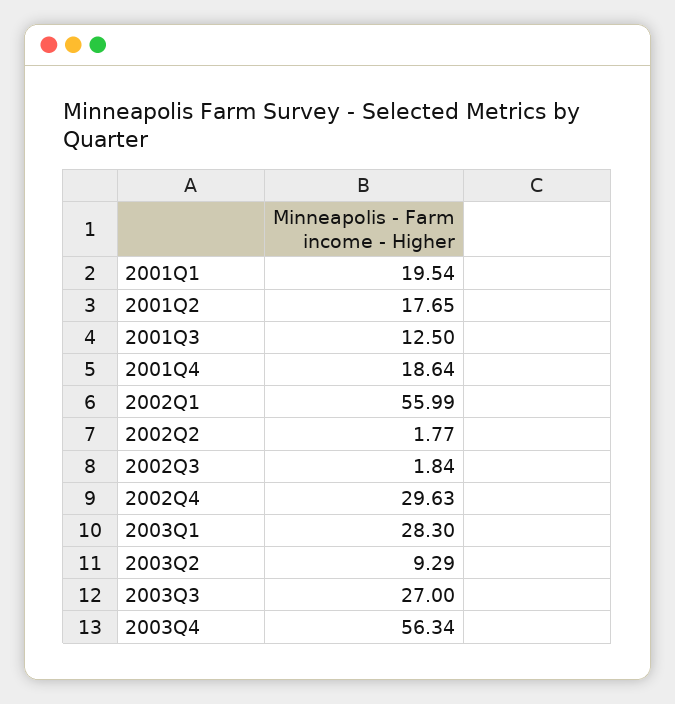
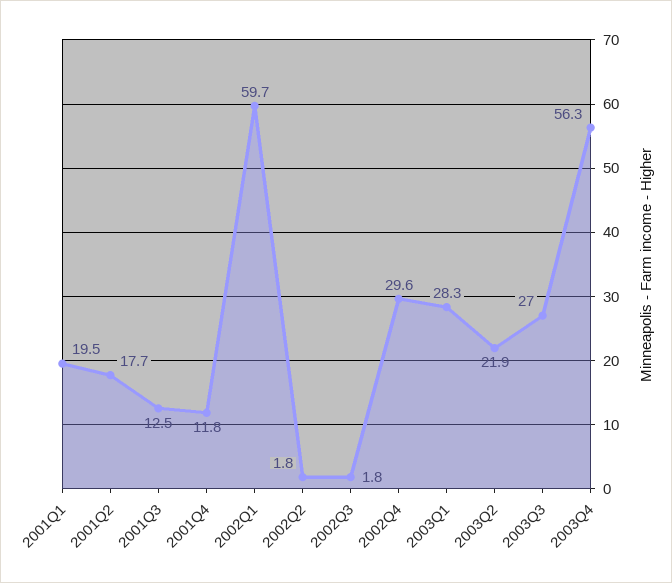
  {
    "2001Q1": 19.54,
    "2001Q2": 17.65,
    "2001Q3": 12.5,
-   "2001Q4": 18.64,
+   "2001Q4": 11.8,
-   "2002Q1": 55.99,
+   "2002Q1": 59.7,
    "2002Q2": 1.77,
    "2002Q3": 1.84,
    "2002Q4": 29.63,
    "2003Q1": 28.3,
-   "2003Q2": 9.29,
+   "2003Q2": 21.9,
    "2003Q3": 27,
    "2003Q4": 56.34
  }

